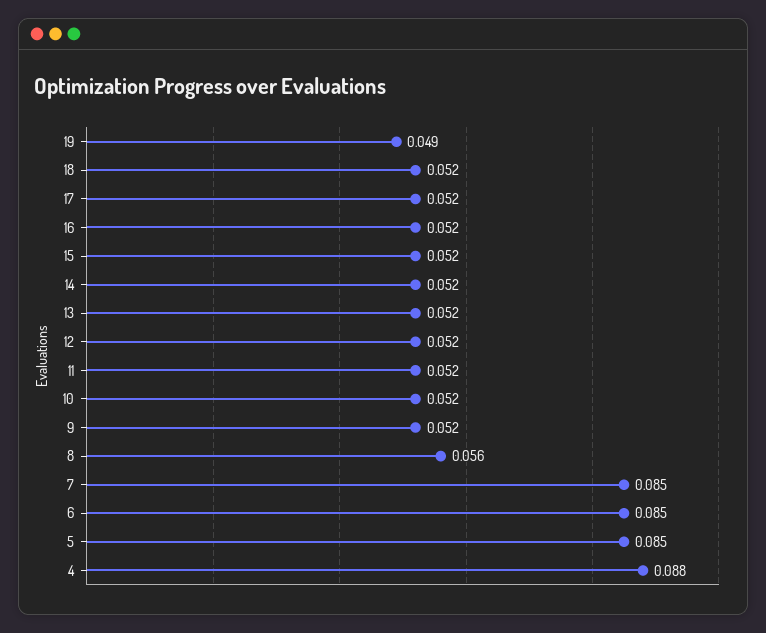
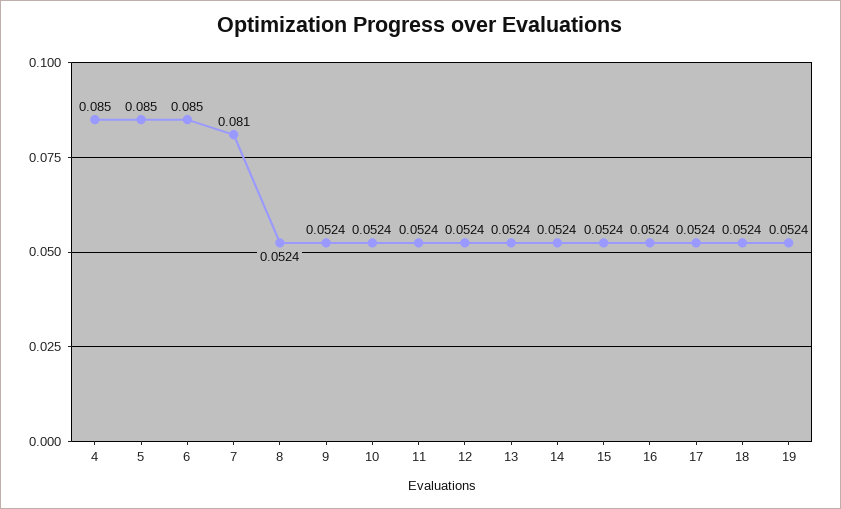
  {
-   "19": 0.049,
+   "19": 0.0524,
    "18": 0.0524,
    "17": 0.0524,
    "16": 0.0524,
    "15": 0.0524,
    "14": 0.0524,
    "13": 0.0524,
    "12": 0.0524,
    "11": 0.0524,
    "10": 0.0524,
    "9": 0.0524,
-   "8": 0.056,
+   "8": 0.0524,
-   "7": 0.085,
+   "7": 0.081,
    "6": 0.085,
    "5": 0.085,
-   "4": 0.088
+   "4": 0.085
  }

